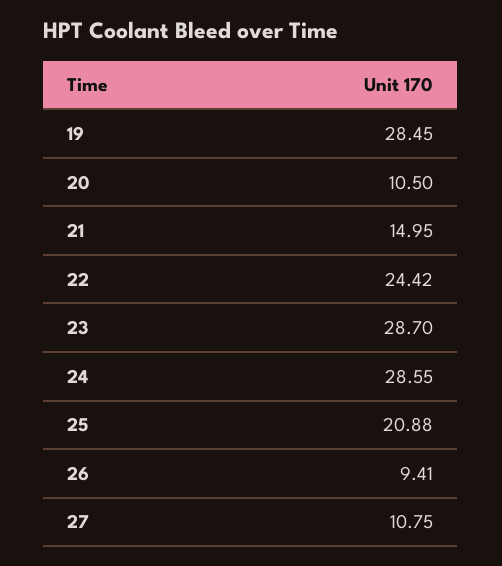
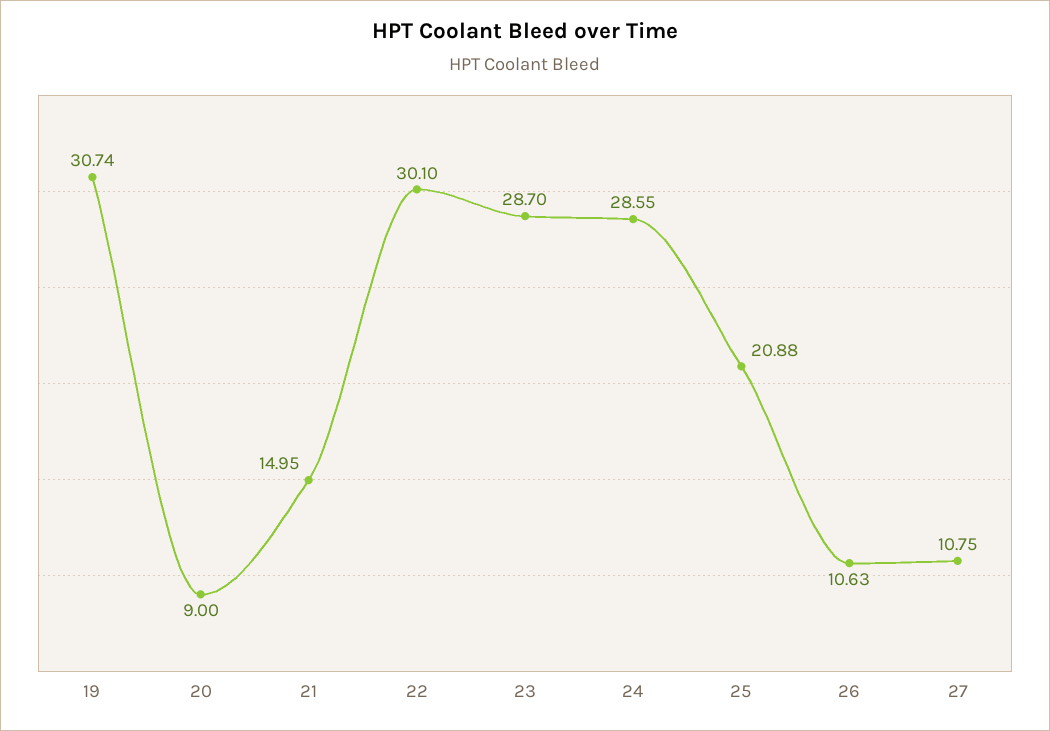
  {
-   "19": 28.45,
+   "19": 30.74,
-   "20": 10.5,
+   "20": 9,
    "21": 14.95,
-   "22": 24.42,
+   "22": 30.1,
    "23": 28.7,
    "24": 28.55,
    "25": 20.88,
-   "26": 9.41,
+   "26": 10.63,
    "27": 10.75
  }

